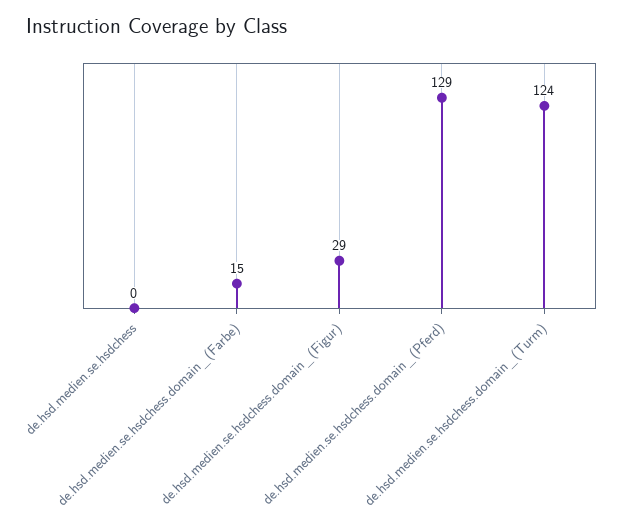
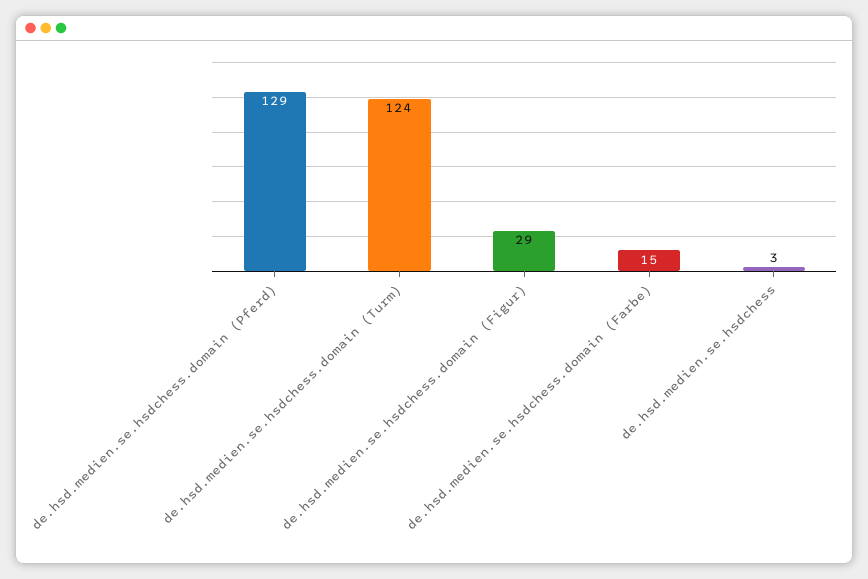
  {
-   "de.hsd.medien.se.hsdchess": 0,
+   "de.hsd.medien.se.hsdchess": 3,
    "de.hsd.medien.se.hsdchess.domain_(Farbe)": 15,
    "de.hsd.medien.se.hsdchess.domain_(Figur)": 29,
    "de.hsd.medien.se.hsdchess.domain_(Pferd)": 129,
    "de.hsd.medien.se.hsdchess.domain_(Turm)": 124
  }

